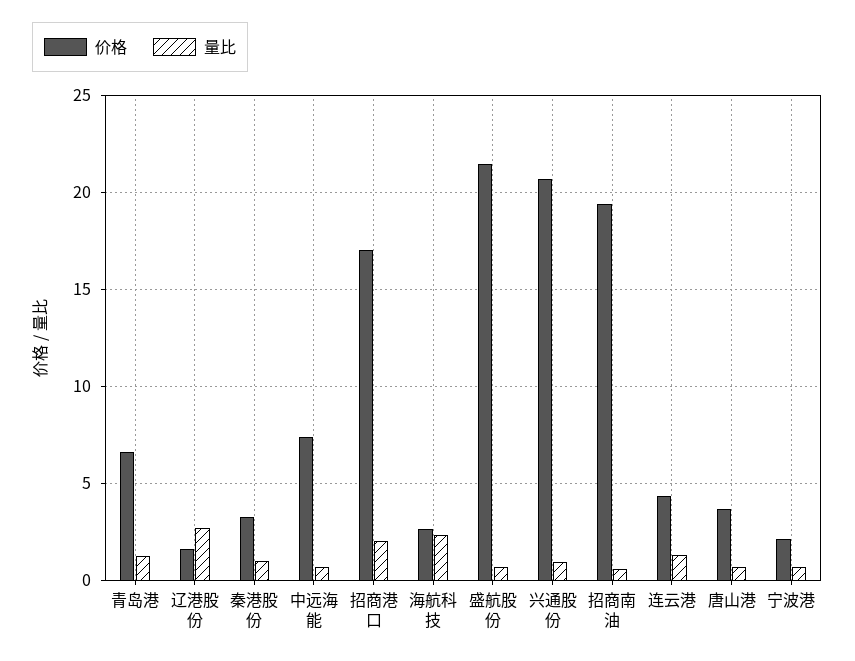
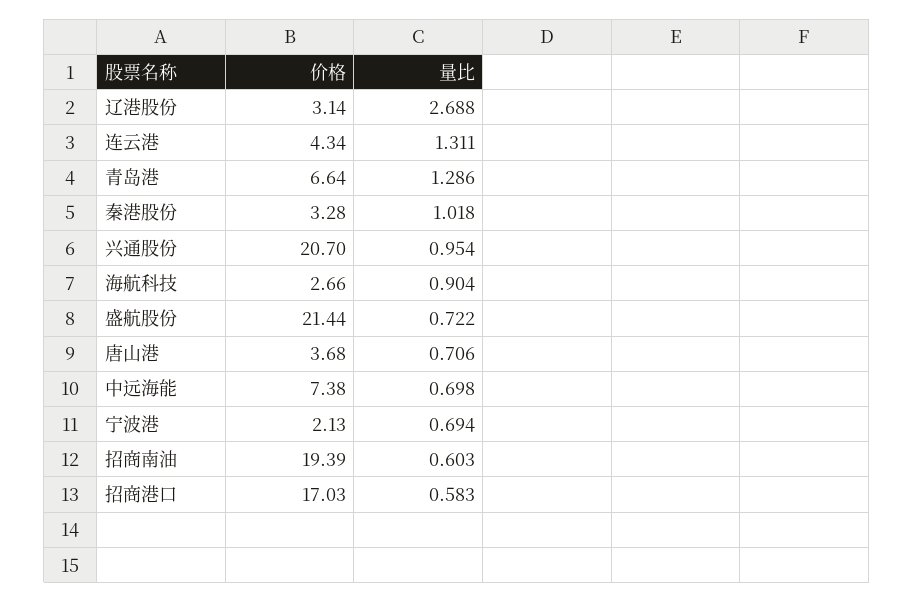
  {
    "价格": {
      "青岛港": 6.64,
-     "辽港股份": 1.5,
+     "辽港股份": 3.14,
      "秦港股份": 3.28,
      "中远海能": 7.38,
      "招商港口": 17.03,
      "海航科技": 2.66,
      "盛航股份": 21.44,
      "兴通股份": 20.7,
      "招商南油": 19.39,
      "连云港": 4.34,
      "唐山港": 3.68,
      "宁波港": 2.13
    },
    "量比": {
      "青岛港": 1.286,
      "辽港股份": 2.688,
      "秦港股份": 1.018,
      "中远海能": 0.698,
-     "招商港口": 2,
+     "招商港口": 0.583,
-     "海航科技": 2.5,
+     "海航科技": 0.904,
      "盛航股份": 0.722,
      "兴通股份": 0.954,
      "招商南油": 0.603,
      "连云港": 1.311,
      "唐山港": 0.706,
      "宁波港": 0.694
    }
  }

